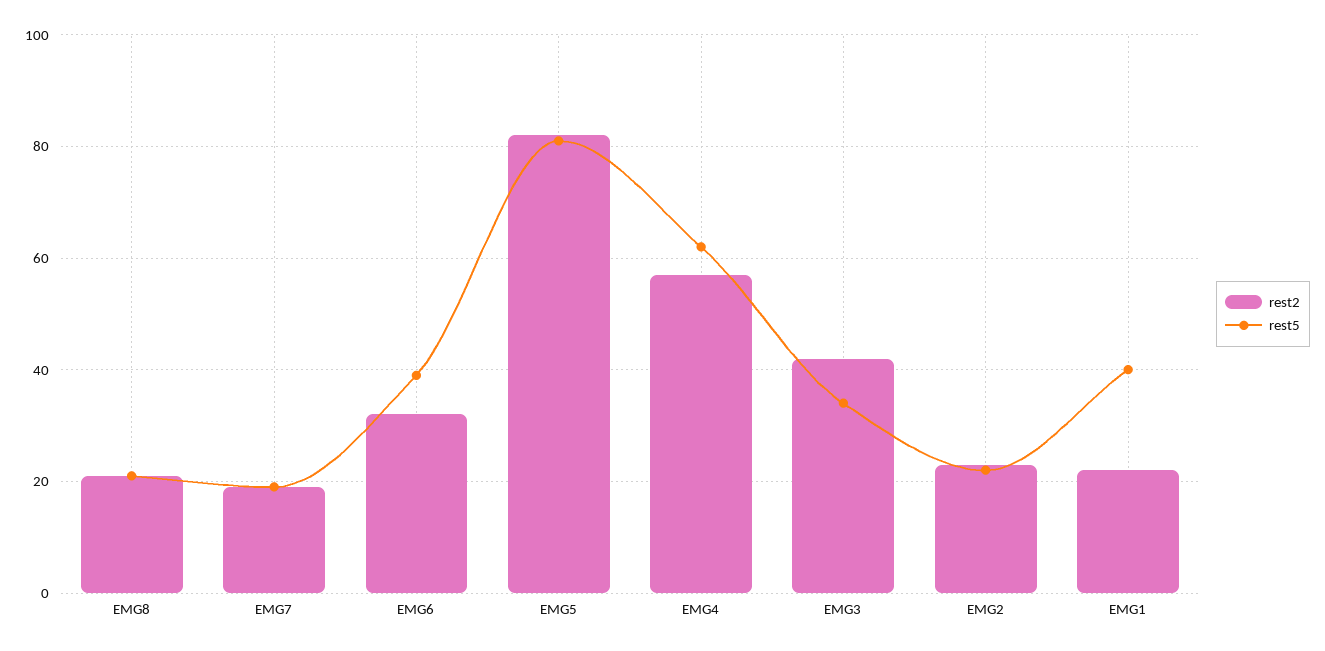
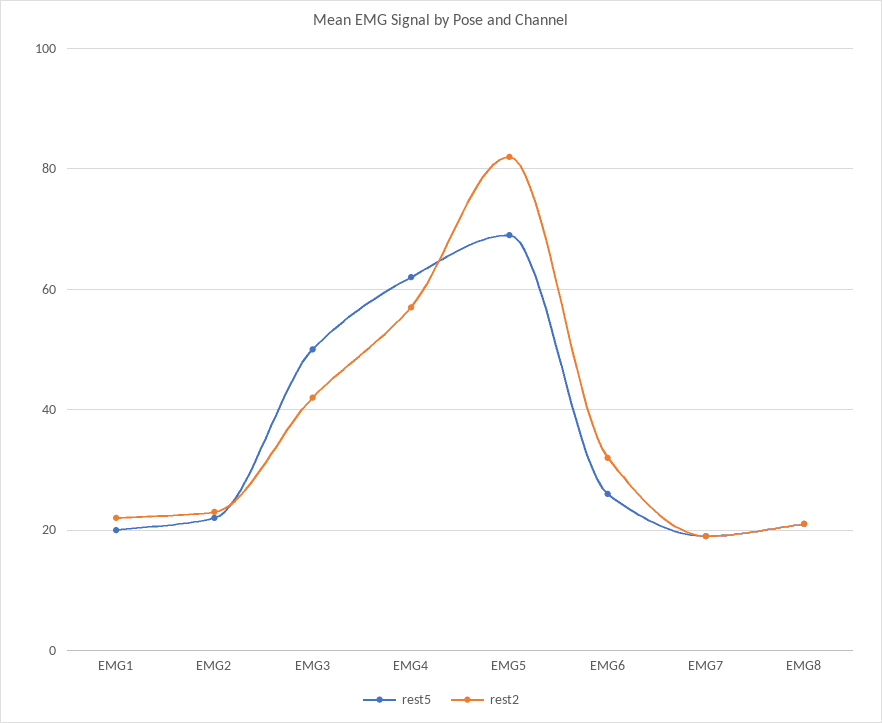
  {
    "rest2": {
      "EMG8": 20,
      "EMG7": 20,
      "EMG6": 30,
      "EMG5": 80,
      "EMG4": 55,
      "EMG3": 40,
      "EMG2": 25,
      "EMG1": 20
    },
    "rest5": {
      "EMG8": 20,
      "EMG7": 20,
-     "EMG6": 40,
+     "EMG6": 25,
-     "EMG5": 80,
+     "EMG5": 70,
      "EMG4": 60,
-     "EMG3": 35,
+     "EMG3": 50,
      "EMG2": 20,
-     "EMG1": 40
+     "EMG1": 20
    }
  }

